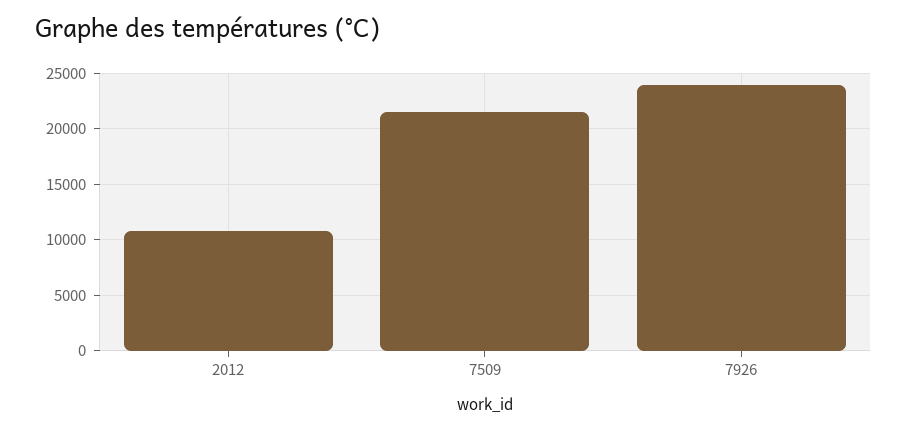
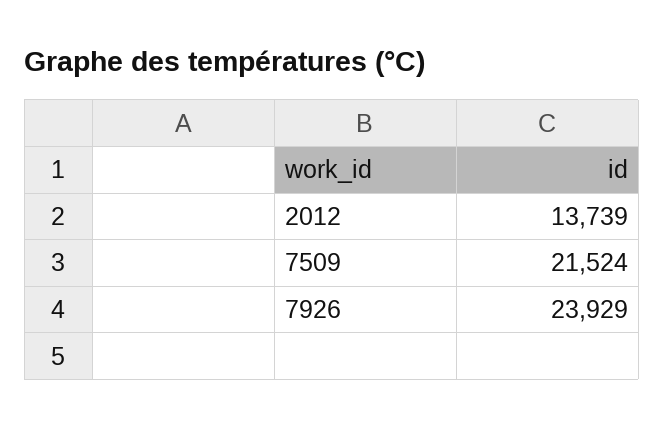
  {
-   "2012": 11000,
+   "2012": 13739,
    "7509": 21524,
    "7926": 23929
  }

